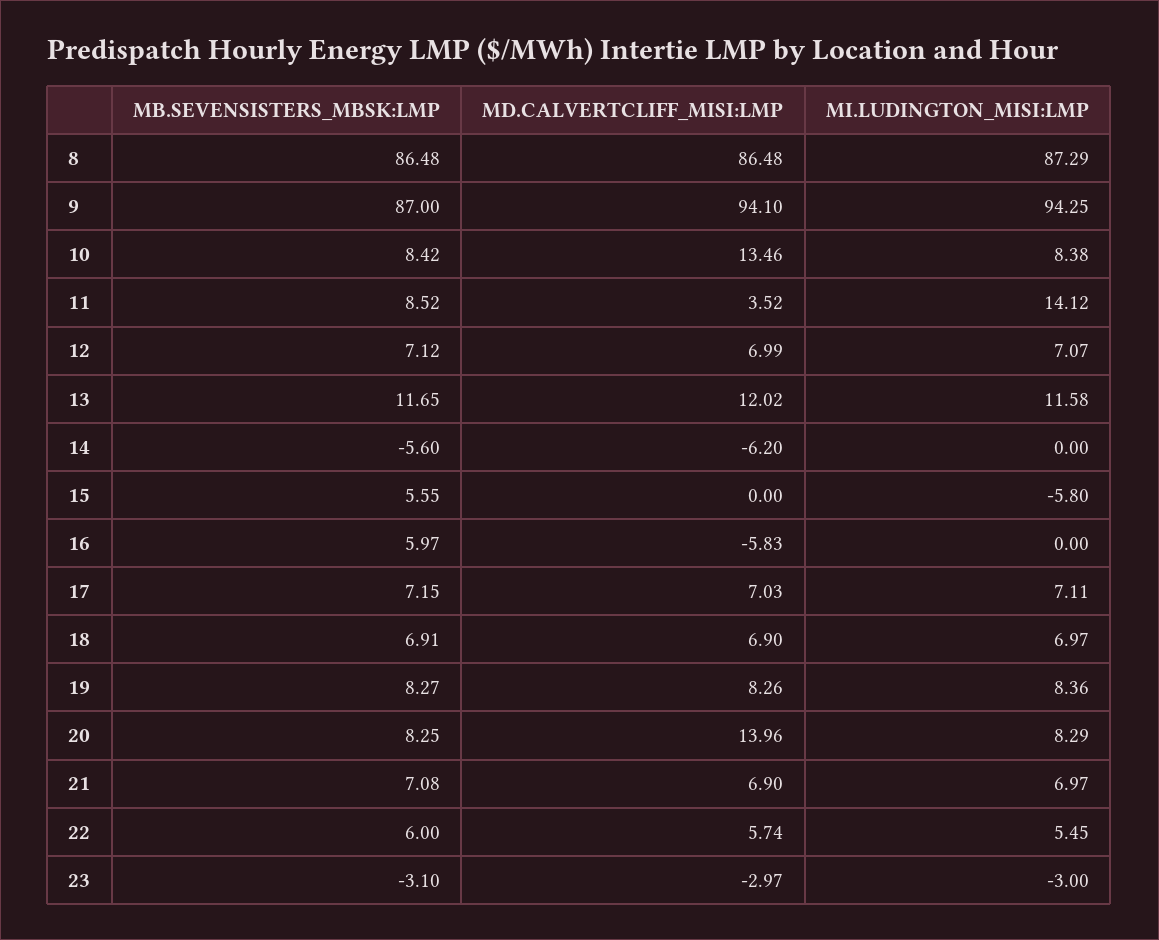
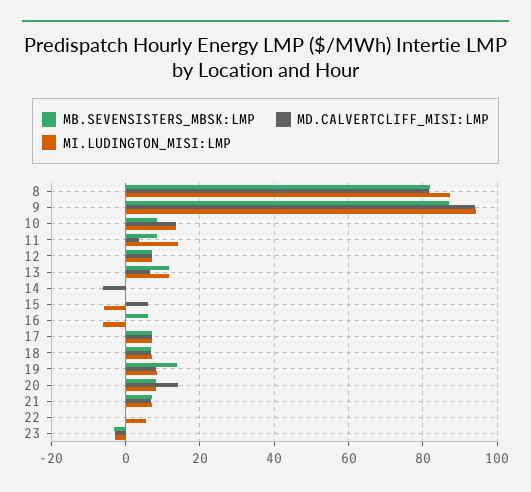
  {
    "MB.SEVENSISTERS_MBSK:LMP": {
-     "8": 86.48,
+     "8": 82,
      "9": 87,
      "10": 8.42,
      "11": 8.52,
      "12": 7.12,
      "13": 11.65,
-     "14": -5.6,
+     "14": 0,
-     "15": 5.55,
+     "15": 0,
      "16": 5.97,
      "17": 7.15,
      "18": 6.91,
-     "19": 8.27,
+     "19": 14,
      "20": 8.25,
      "21": 7.08,
-     "22": 6,
+     "22": 0,
      "23": -3.1
    },
    "MD.CALVERTCLIFF_MISI:LMP": {
-     "8": 86.48,
+     "8": 82,
      "9": 94.1,
      "10": 13.46,
      "11": 3.52,
      "12": 6.99,
-     "13": 12.02,
+     "13": 6,
      "14": -6.2,
-     "15": 0,
+     "15": 6,
-     "16": -5.83,
+     "16": 0,
      "17": 7.03,
      "18": 6.9,
      "19": 8.26,
      "20": 13.96,
      "21": 6.9,
-     "22": 5.74,
+     "22": 0,
      "23": -2.97
    },
    "MI.LUDINGTON_MISI:LMP": {
      "8": 87.29,
      "9": 94.25,
-     "10": 8.38,
+     "10": 14,
      "11": 14.12,
      "12": 7.07,
      "13": 11.58,
      "14": 0,
      "15": -5.8,
-     "16": 0,
+     "16": -6,
      "17": 7.11,
      "18": 6.97,
      "19": 8.36,
      "20": 8.29,
      "21": 6.97,
      "22": 5.45,
      "23": -3
    }
  }

